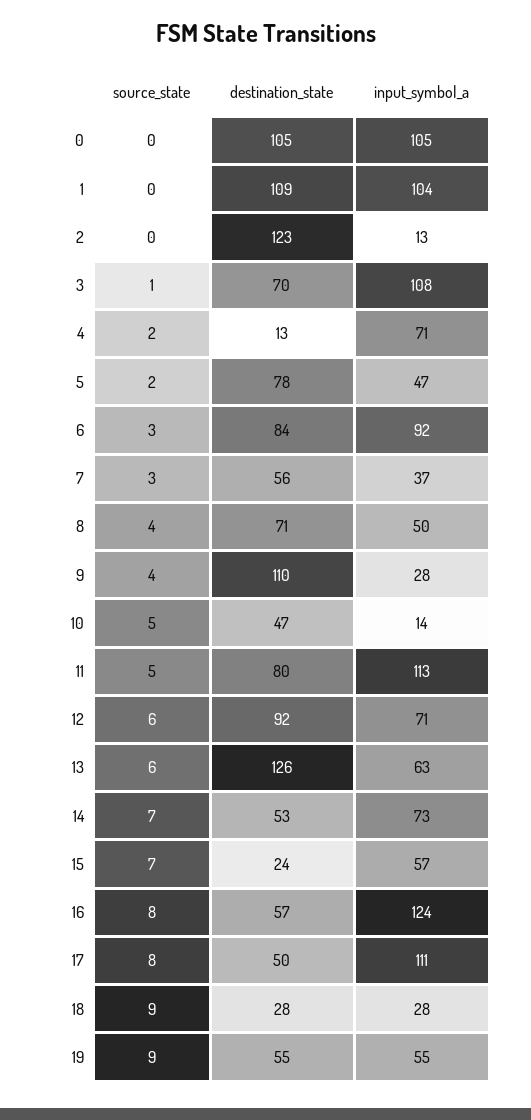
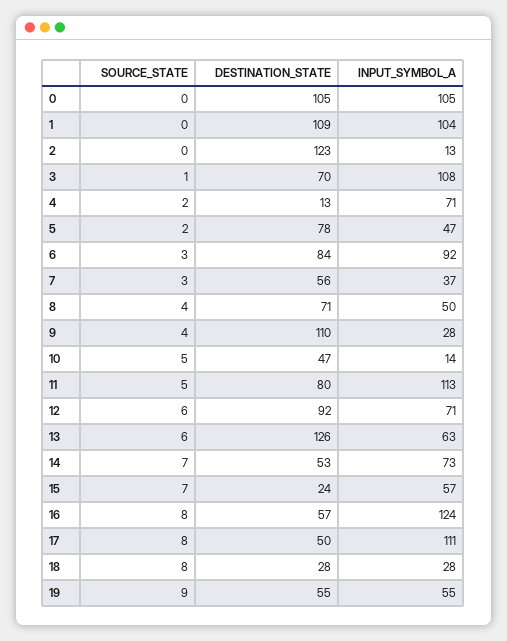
  {
    "source_state": {
      "0": 0,
      "1": 0,
      "2": 0,
      "3": 1,
      "4": 2,
      "5": 2,
      "6": 3,
      "7": 3,
      "8": 4,
      "9": 4,
      "10": 5,
      "11": 5,
      "12": 6,
      "13": 6,
      "14": 7,
      "15": 7,
      "16": 8,
      "17": 8,
-     "18": 9,
+     "18": 8,
      "19": 9
    },
    "destination_state": {
      "0": 105,
      "1": 109,
      "2": 123,
      "3": 70,
      "4": 13,
      "5": 78,
      "6": 84,
      "7": 56,
      "8": 71,
      "9": 110,
      "10": 47,
      "11": 80,
      "12": 92,
      "13": 126,
      "14": 53,
      "15": 24,
      "16": 57,
      "17": 50,
      "18": 28,
      "19": 55
    },
    "input_symbol_a": {
      "0": 105,
      "1": 104,
      "2": 13,
      "3": 108,
      "4": 71,
      "5": 47,
      "6": 92,
      "7": 37,
      "8": 50,
      "9": 28,
      "10": 14,
      "11": 113,
      "12": 71,
      "13": 63,
      "14": 73,
      "15": 57,
      "16": 124,
      "17": 111,
      "18": 28,
      "19": 55
    }
  }

